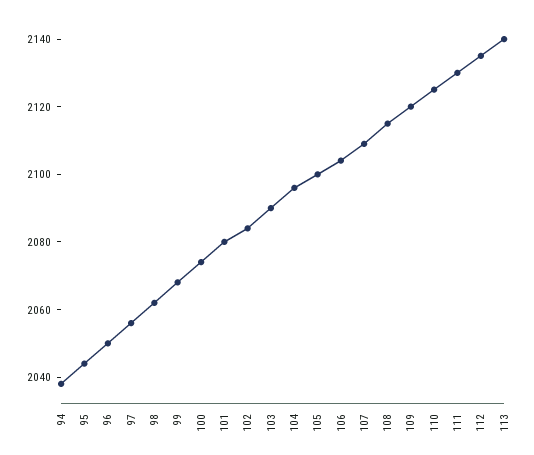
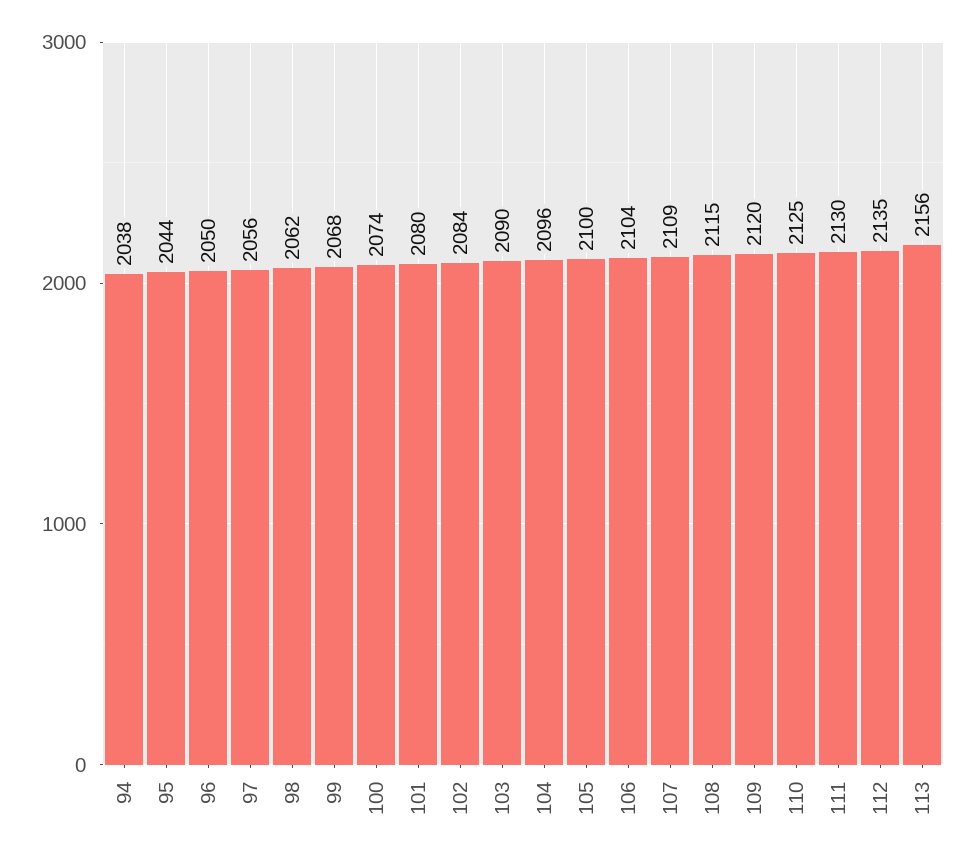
  {
    "94": 2038,
    "95": 2044,
    "96": 2050,
    "97": 2056,
    "98": 2062,
    "99": 2068,
    "100": 2074,
    "101": 2080,
    "102": 2084,
    "103": 2090,
    "104": 2096,
    "105": 2100,
    "106": 2104,
    "107": 2109,
    "108": 2115,
    "109": 2120,
    "110": 2125,
    "111": 2130,
    "112": 2135,
-   "113": 2140
+   "113": 2156
  }

